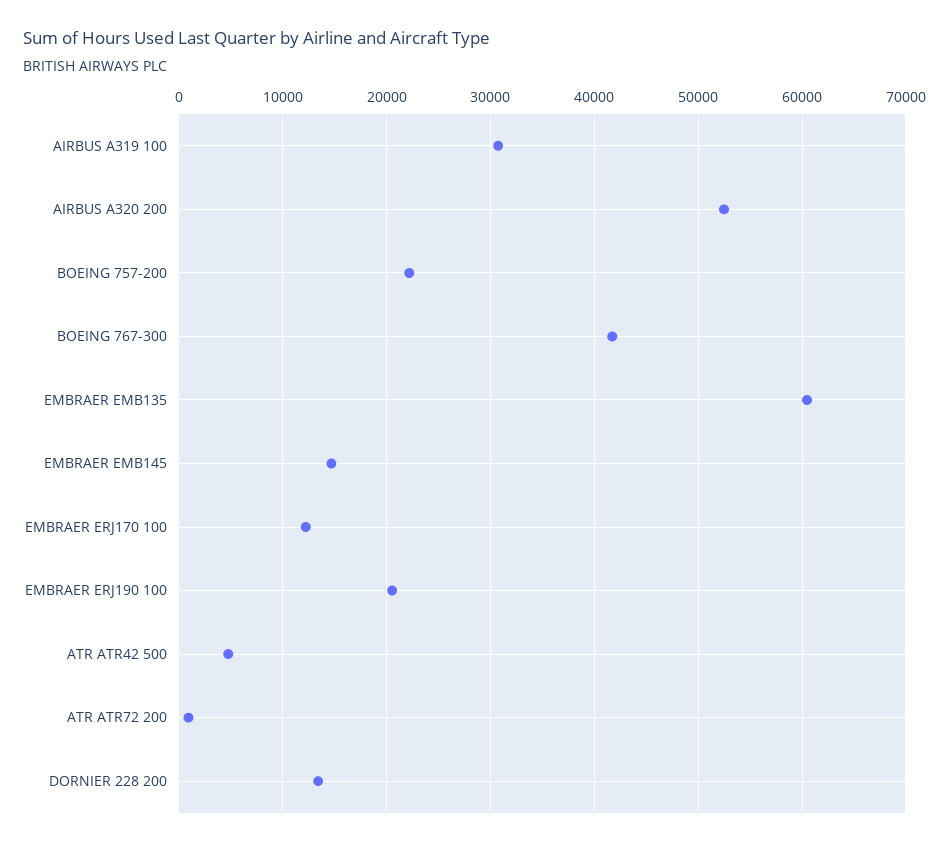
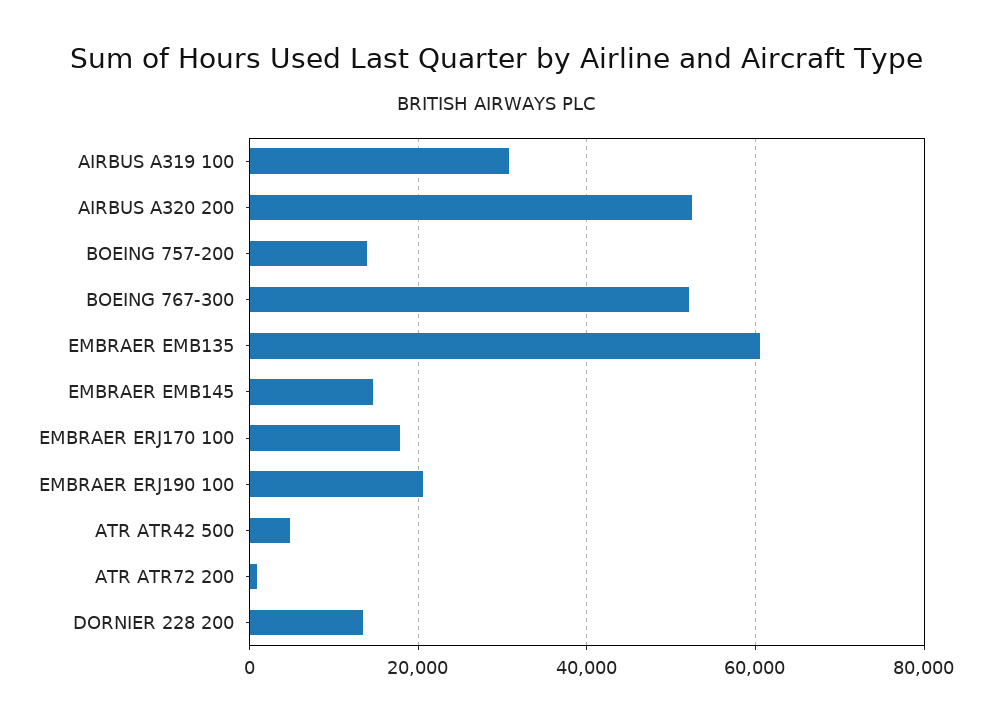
  {
    "AIRBUS A319 100": 31000,
    "AIRBUS A320 200": 52000,
-   "BOEING 757-200": 22000,
+   "BOEING 757-200": 14000,
-   "BOEING 767-300": 42000,
+   "BOEING 767-300": 52000,
    "EMBRAER EMB135": 60000,
    "EMBRAER EMB145": 15000,
-   "EMBRAER ERJ170 100": 12000,
+   "EMBRAER ERJ170 100": 18000,
    "EMBRAER ERJ190 100": 21000,
    "ATR ATR42 500": 5000,
    "ATR ATR72 200": 1000,
    "DORNIER 228 200": 13000
  }

